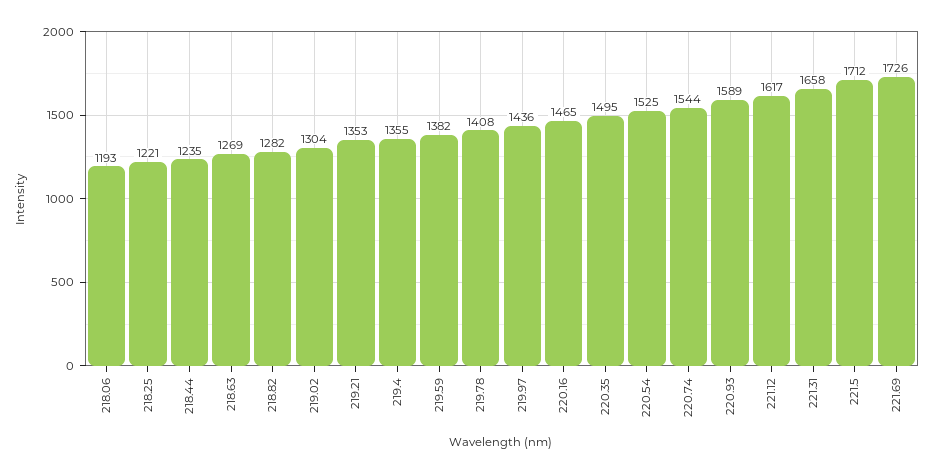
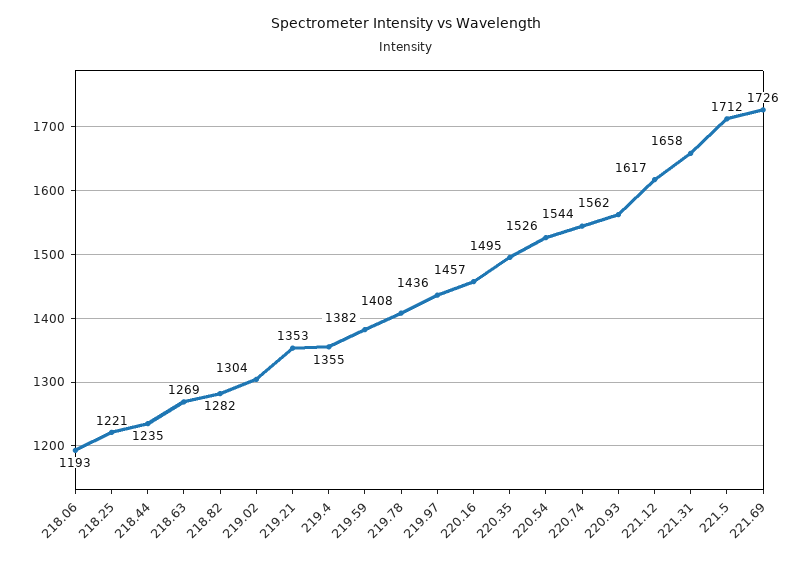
  {
    "218.06": 1193,
    "218.25": 1221,
    "218.44": 1235,
    "218.63": 1269,
    "218.82": 1282,
    "219.02": 1304,
    "219.21": 1353,
    "219.4": 1355,
    "219.59": 1382,
    "219.78": 1408,
    "219.97": 1436,
-   "220.16": 1465,
+   "220.16": 1457,
    "220.35": 1495,
-   "220.54": 1525,
+   "220.54": 1526,
    "220.74": 1544,
-   "220.93": 1589,
+   "220.93": 1562,
    "221.12": 1617,
    "221.31": 1658,
    "221.5": 1712,
    "221.69": 1726
  }

